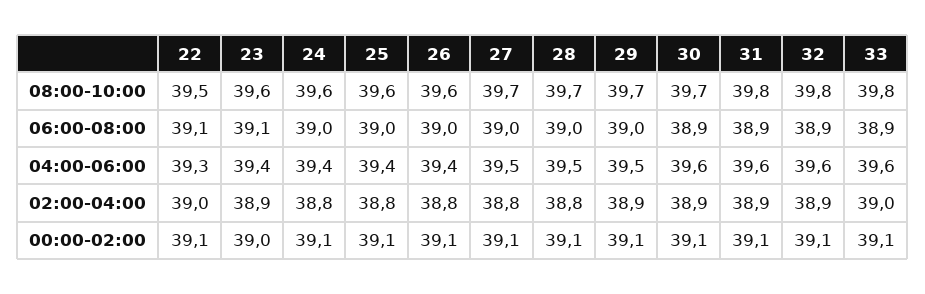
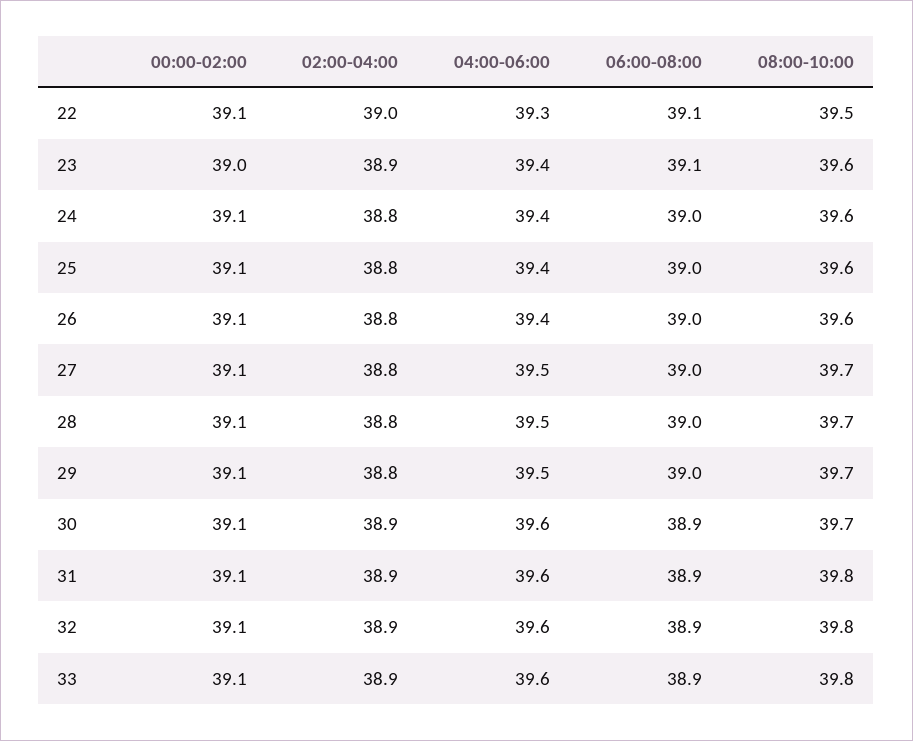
  {
    "22": {
      "08:00-10:00": 39.5,
      "06:00-08:00": 39.1,
      "04:00-06:00": 39.3,
      "02:00-04:00": 39,
      "00:00-02:00": 39.1
    },
    "23": {
      "08:00-10:00": 39.6,
      "06:00-08:00": 39.1,
      "04:00-06:00": 39.4,
      "02:00-04:00": 38.9,
      "00:00-02:00": 39
    },
    "24": {
      "08:00-10:00": 39.6,
      "06:00-08:00": 39,
      "04:00-06:00": 39.4,
      "02:00-04:00": 38.8,
      "00:00-02:00": 39.1
    },
    "25": {
      "08:00-10:00": 39.6,
      "06:00-08:00": 39,
      "04:00-06:00": 39.4,
      "02:00-04:00": 38.8,
      "00:00-02:00": 39.1
    },
    "26": {
      "08:00-10:00": 39.6,
      "06:00-08:00": 39,
      "04:00-06:00": 39.4,
      "02:00-04:00": 38.8,
      "00:00-02:00": 39.1
    },
    "27": {
      "08:00-10:00": 39.7,
      "06:00-08:00": 39,
      "04:00-06:00": 39.5,
      "02:00-04:00": 38.8,
      "00:00-02:00": 39.1
    },
    "28": {
      "08:00-10:00": 39.7,
      "06:00-08:00": 39,
      "04:00-06:00": 39.5,
      "02:00-04:00": 38.8,
      "00:00-02:00": 39.1
    },
    "29": {
      "08:00-10:00": 39.7,
      "06:00-08:00": 39,
      "04:00-06:00": 39.5,
-     "02:00-04:00": 38.9,
+     "02:00-04:00": 38.8,
      "00:00-02:00": 39.1
    },
    "30": {
      "08:00-10:00": 39.7,
      "06:00-08:00": 38.9,
      "04:00-06:00": 39.6,
      "02:00-04:00": 38.9,
      "00:00-02:00": 39.1
    },
    "31": {
      "08:00-10:00": 39.8,
      "06:00-08:00": 38.9,
      "04:00-06:00": 39.6,
      "02:00-04:00": 38.9,
      "00:00-02:00": 39.1
    },
    "32": {
      "08:00-10:00": 39.8,
      "06:00-08:00": 38.9,
      "04:00-06:00": 39.6,
      "02:00-04:00": 38.9,
      "00:00-02:00": 39.1
    },
    "33": {
      "08:00-10:00": 39.8,
      "06:00-08:00": 38.9,
      "04:00-06:00": 39.6,
-     "02:00-04:00": 39,
+     "02:00-04:00": 38.9,
      "00:00-02:00": 39.1
    }
  }

